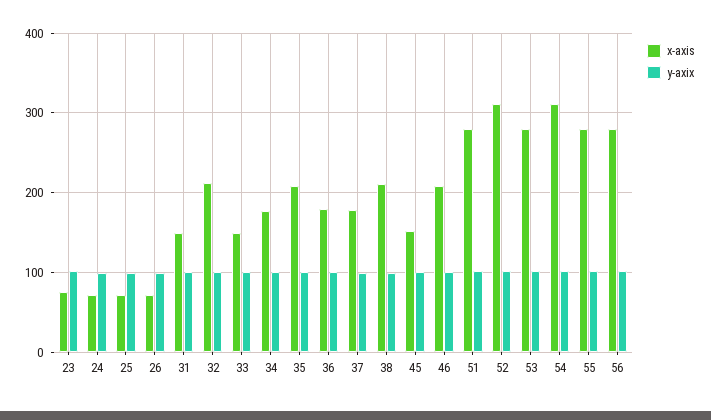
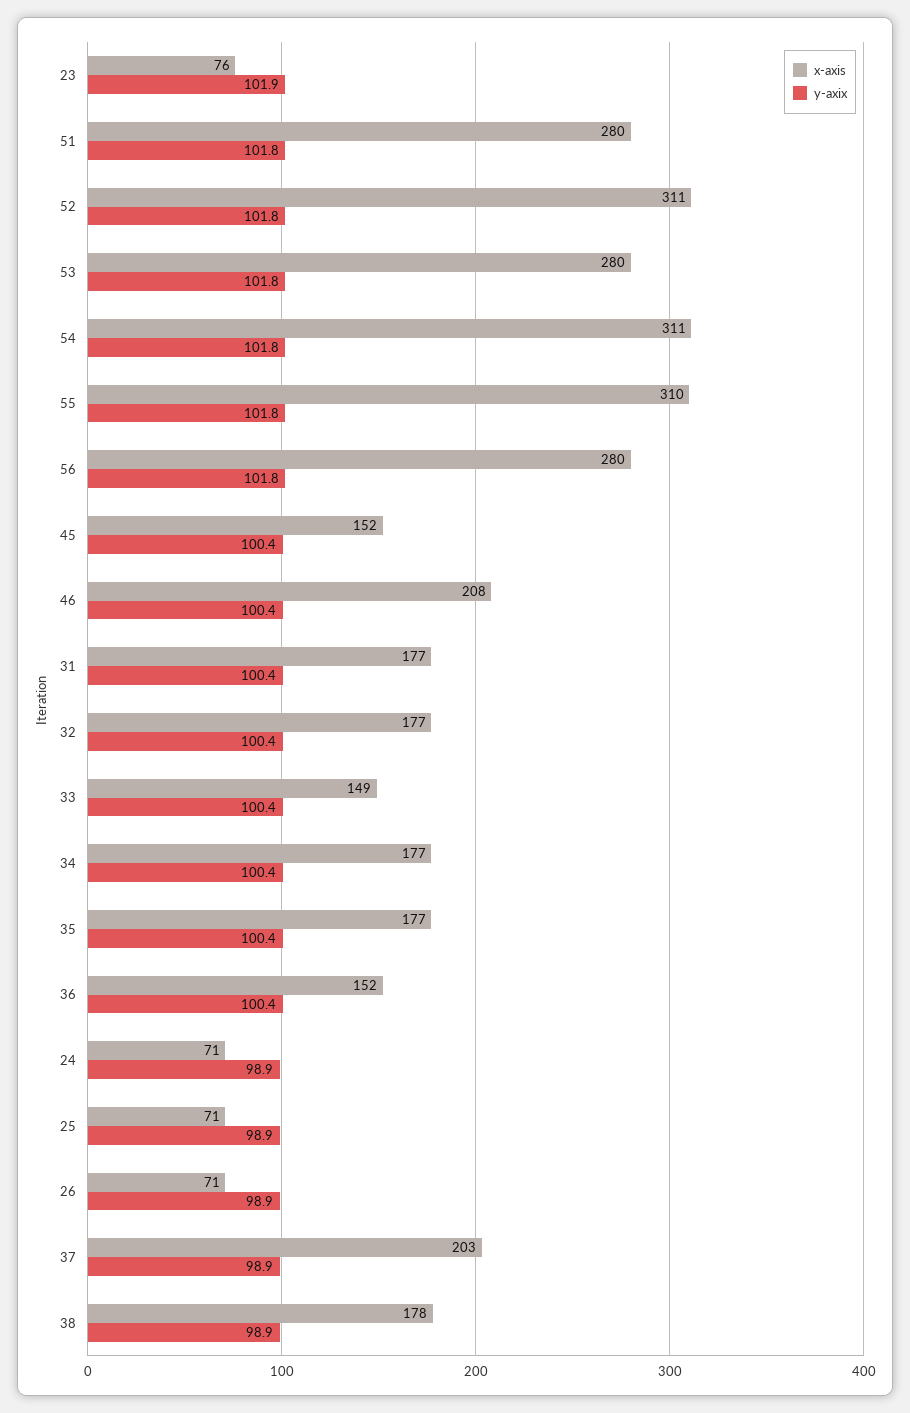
  {
    "x-axis": {
      "23": 76,
      "24": 71,
      "25": 71,
      "26": 71,
-     "31": 150,
+     "31": 177,
-     "32": 210,
+     "32": 177,
      "33": 149,
      "34": 177,
-     "35": 210,
+     "35": 177,
-     "36": 180,
+     "36": 152,
-     "37": 180,
+     "37": 203,
-     "38": 210,
+     "38": 178,
      "45": 152,
      "46": 208,
      "51": 280,
      "52": 311,
      "53": 280,
      "54": 311,
-     "55": 280,
+     "55": 310,
      "56": 280
    },
    "y-axix": {
      "23": 101.9,
      "24": 98.9,
      "25": 98.9,
      "26": 98.9,
      "31": 100.4,
      "32": 100.4,
      "33": 100.4,
      "34": 100.4,
      "35": 100.4,
      "36": 100.4,
      "37": 98.9,
      "38": 98.9,
      "45": 100.4,
      "46": 100.4,
      "51": 101.8,
      "52": 101.8,
      "53": 101.8,
      "54": 101.8,
      "55": 101.8,
      "56": 101.8
    }
  }

